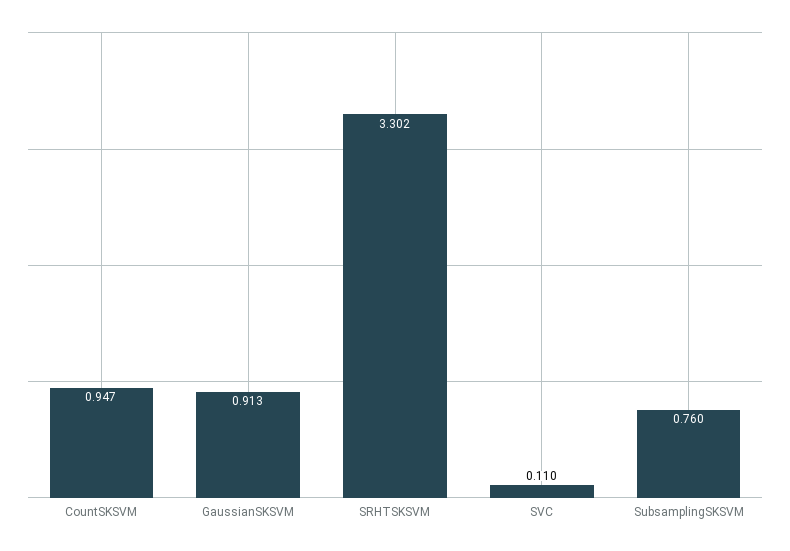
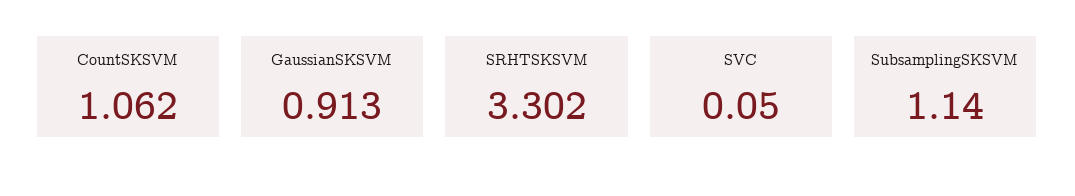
  {
-   "CountSKSVM": 0.947,
+   "CountSKSVM": 1.062,
    "GaussianSKSVM": 0.913,
    "SRHTSKSVM": 3.302,
-   "SVC": 0.11,
+   "SVC": 0.05,
-   "SubsamplingSKSVM": 0.76
+   "SubsamplingSKSVM": 1.14
  }

